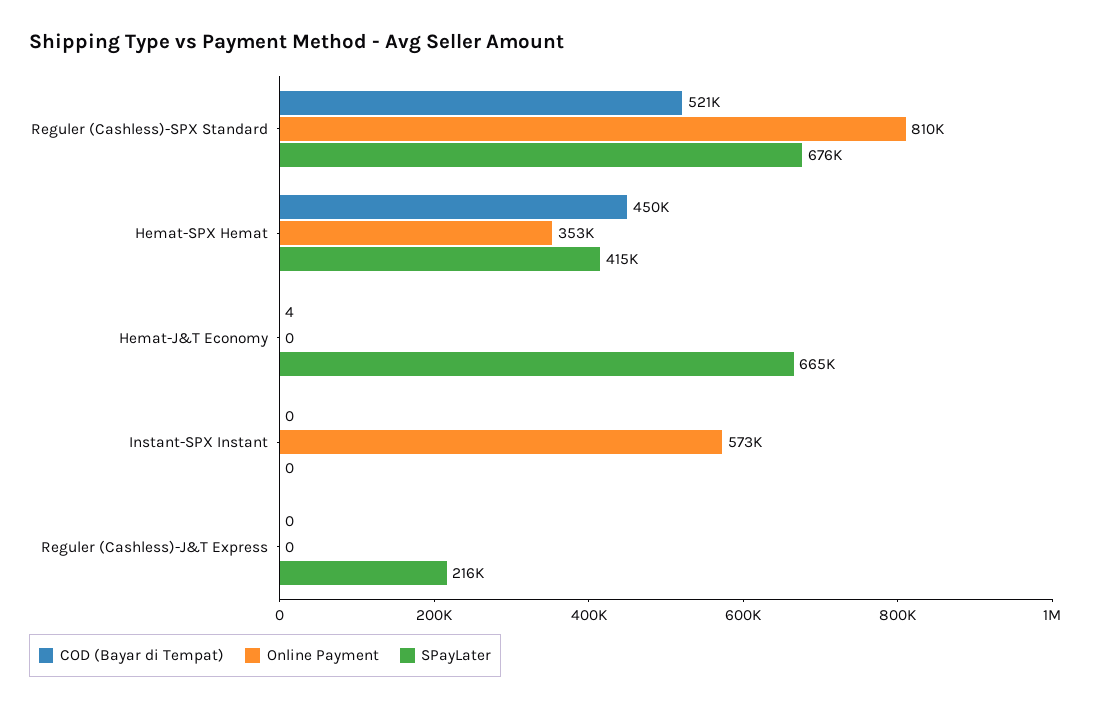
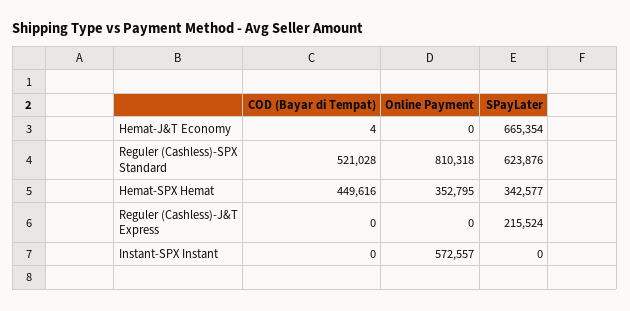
  {
    "COD (Bayar di Tempat)": {
      "Reguler (Cashless)-SPX Standard": 521028,
      "Hemat-SPX Hemat": 449616,
      "Hemat-J&T Economy": 4,
      "Instant-SPX Instant": 0,
      "Reguler (Cashless)-J&T Express": 0
    },
    "Online Payment": {
      "Reguler (Cashless)-SPX Standard": 810318,
      "Hemat-SPX Hemat": 352795,
      "Hemat-J&T Economy": 0,
      "Instant-SPX Instant": 572557,
      "Reguler (Cashless)-J&T Express": 0
    },
    "SPayLater": {
-     "Reguler (Cashless)-SPX Standard": 676000,
+     "Reguler (Cashless)-SPX Standard": 623876,
-     "Hemat-SPX Hemat": 415000,
+     "Hemat-SPX Hemat": 342577,
      "Hemat-J&T Economy": 665354,
      "Instant-SPX Instant": 0,
      "Reguler (Cashless)-J&T Express": 215524
    }
  }

